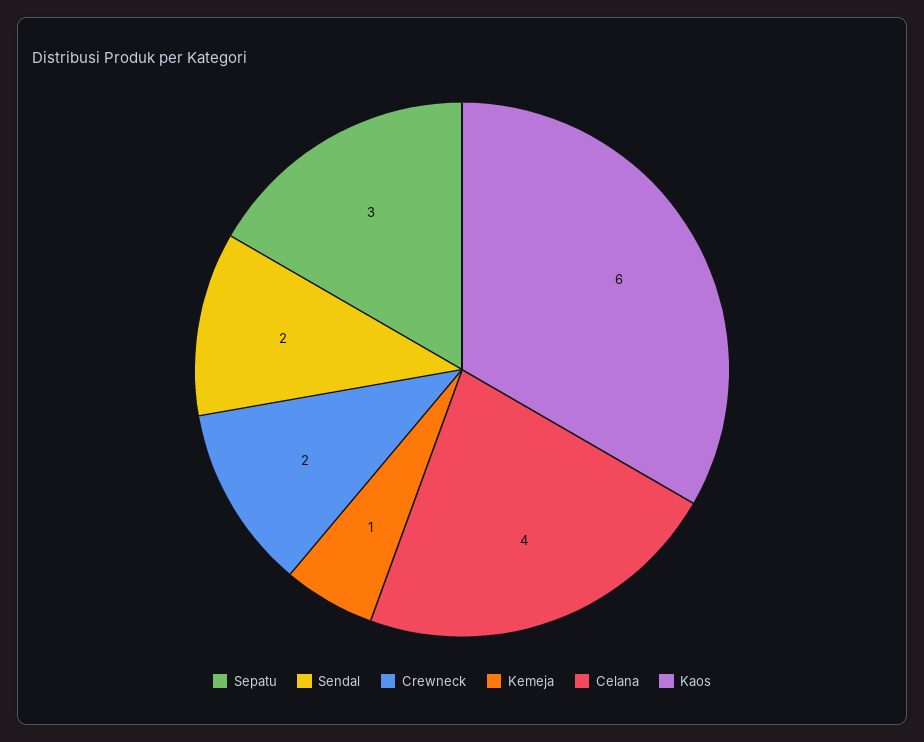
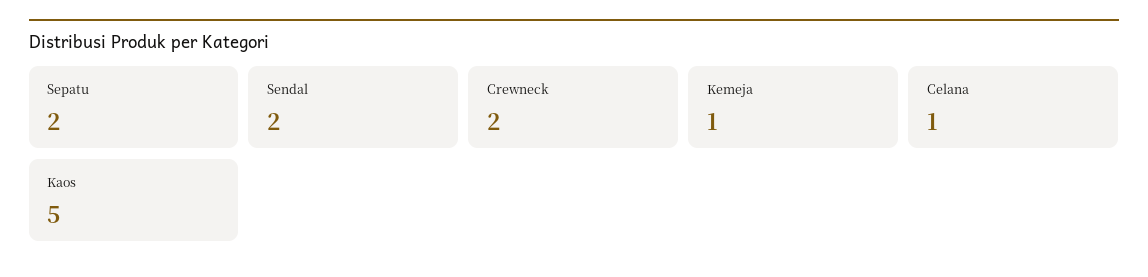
  {
-   "Sepatu": 3,
+   "Sepatu": 2,
    "Sendal": 2,
    "Crewneck": 2,
    "Kemeja": 1,
-   "Celana": 4,
+   "Celana": 1,
-   "Kaos": 6
+   "Kaos": 5
  }

